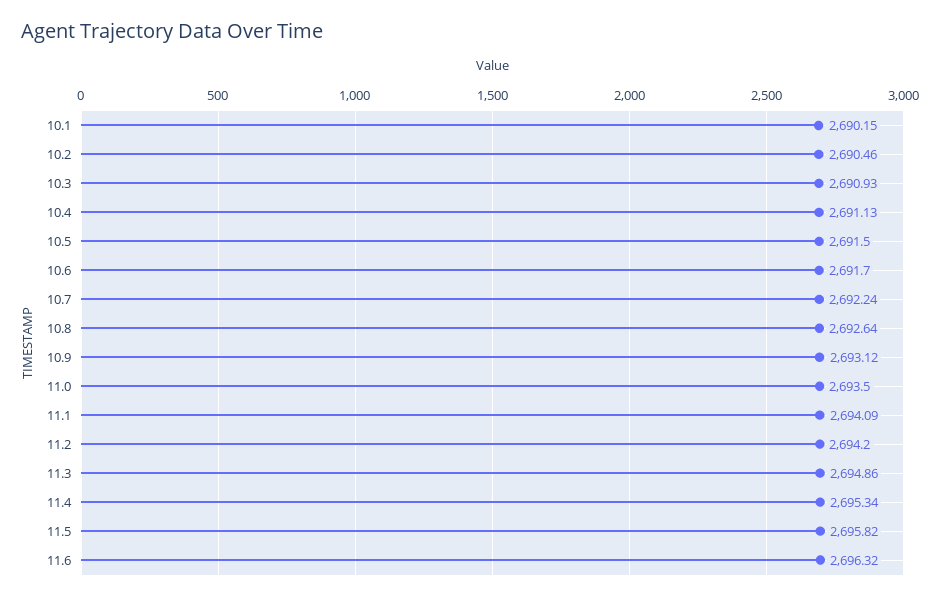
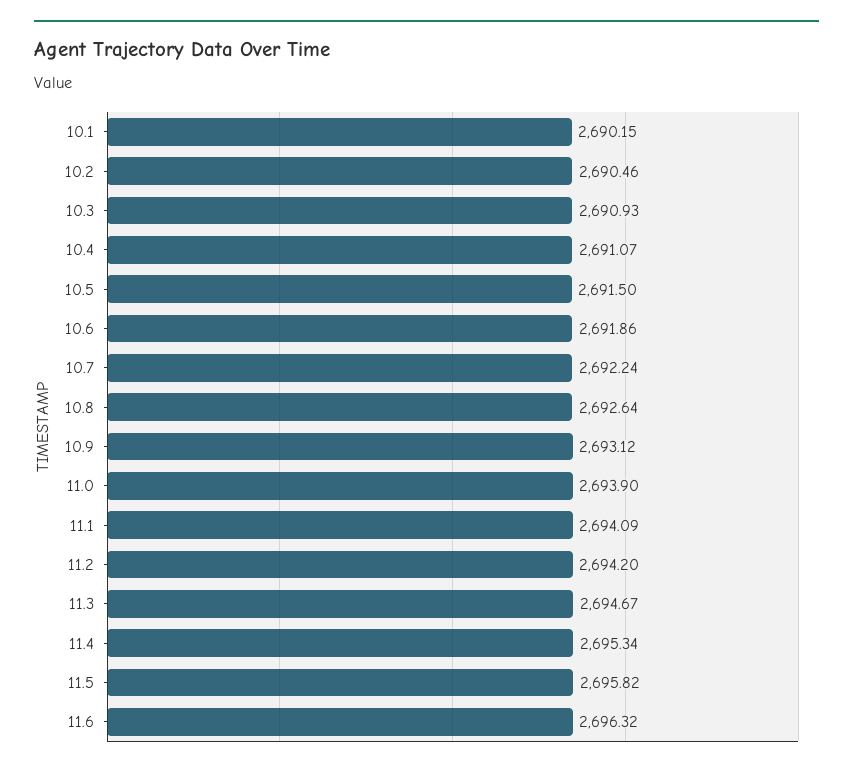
  {
    "10.1": 2690.15,
    "10.2": 2690.46,
    "10.3": 2690.93,
-   "10.4": 2691.13,
+   "10.4": 2691.07,
    "10.5": 2691.5,
-   "10.6": 2691.7,
+   "10.6": 2691.86,
    "10.7": 2692.24,
    "10.8": 2692.64,
    "10.9": 2693.12,
-   "11.0": 2693.5,
+   "11.0": 2693.9,
    "11.1": 2694.09,
    "11.2": 2694.2,
-   "11.3": 2694.86,
+   "11.3": 2694.67,
    "11.4": 2695.34,
    "11.5": 2695.82,
    "11.6": 2696.32
  }

